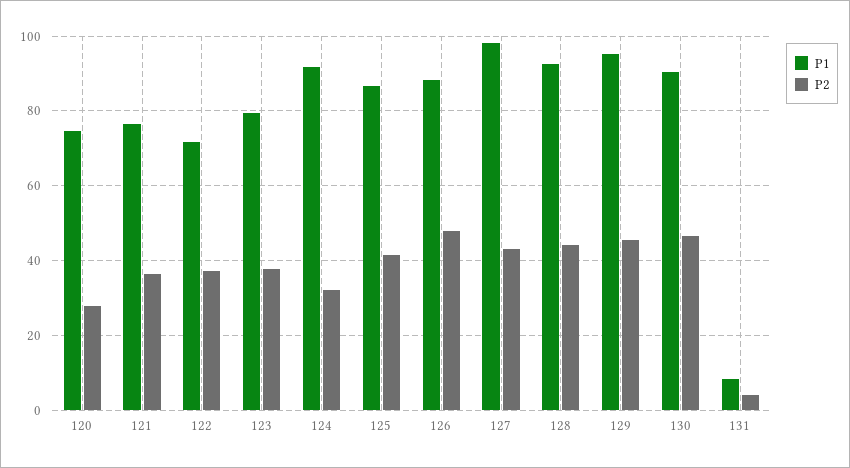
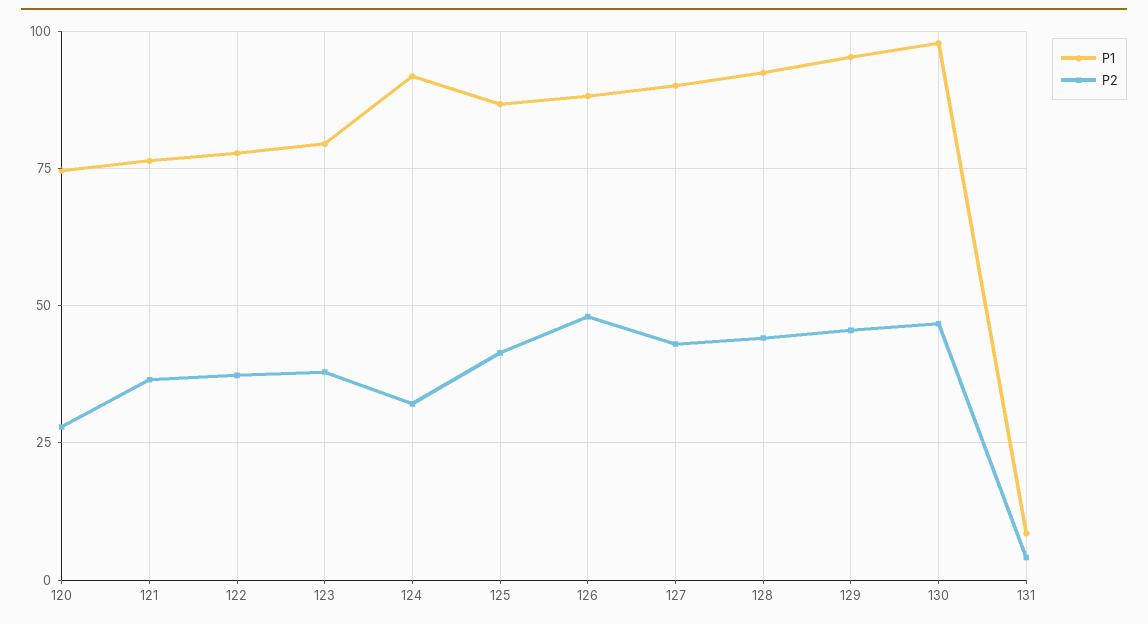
  {
    "P1": {
      "120": 74,
      "121": 76,
-     "122": 72,
+     "122": 77.5,
      "123": 80,
      "124": 92,
      "125": 86,
      "126": 88,
-     "127": 98,
+     "127": 90,
      "128": 92,
      "129": 96,
-     "130": 90,
+     "130": 97.5,
      "131": 8
    },
    "P2": {
      "120": 28,
      "121": 36,
      "122": 38,
      "123": 38,
      "124": 32,
      "125": 42,
      "126": 48,
      "127": 44,
      "128": 44,
      "129": 46,
      "130": 46,
      "131": 4
    }
  }

